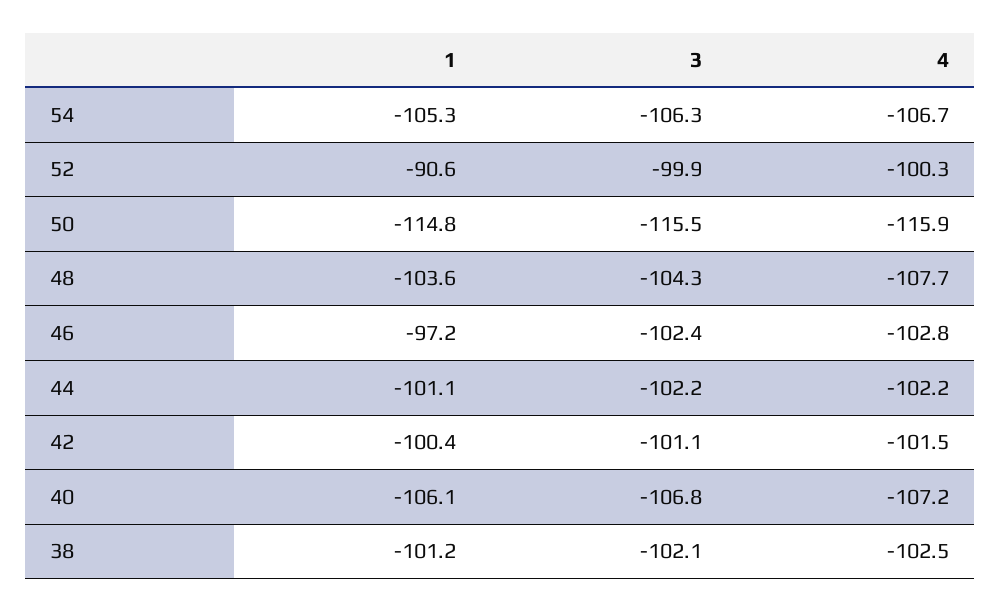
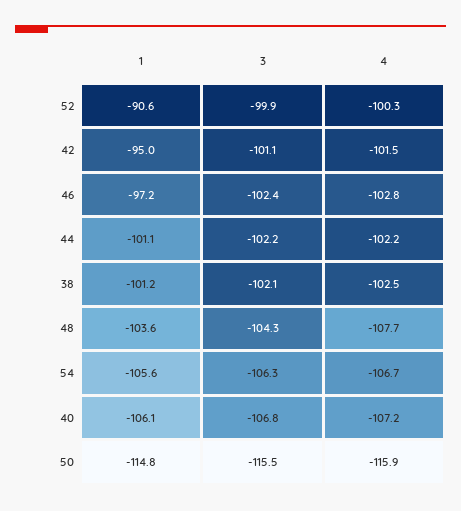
  {
    "1": {
-     "54": -105.3,
+     "54": -105.6,
      "52": -90.6,
      "50": -114.8,
      "48": -103.6,
      "46": -97.2,
      "44": -101.1,
-     "42": -100.4,
+     "42": -95,
      "40": -106.1,
      "38": -101.2
    },
    "3": {
      "54": -106.3,
      "52": -99.9,
      "50": -115.5,
      "48": -104.3,
      "46": -102.4,
      "44": -102.2,
      "42": -101.1,
      "40": -106.8,
      "38": -102.1
    },
    "4": {
      "54": -106.7,
      "52": -100.3,
      "50": -115.9,
      "48": -107.7,
      "46": -102.8,
      "44": -102.2,
      "42": -101.5,
      "40": -107.2,
      "38": -102.5
    }
  }

